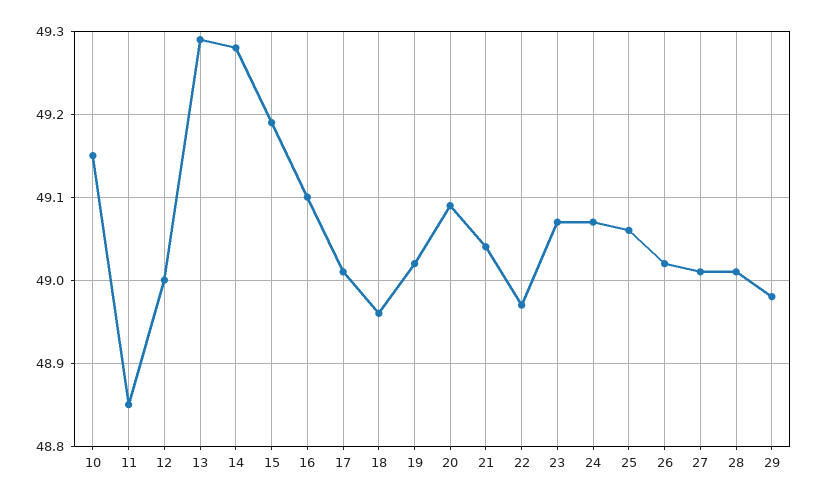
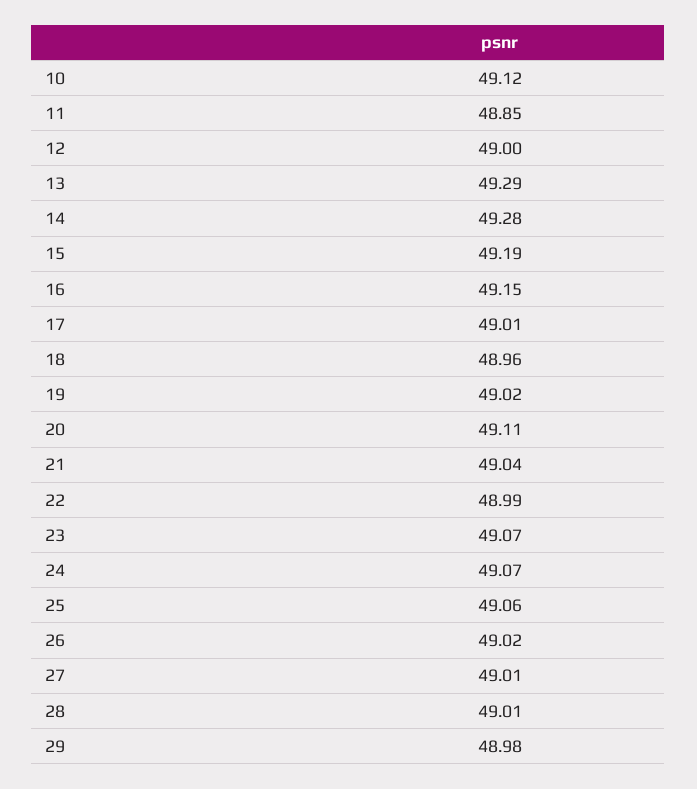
  {
-   "10": 49.15,
+   "10": 49.12,
    "11": 48.85,
    "12": 49,
    "13": 49.29,
    "14": 49.28,
    "15": 49.19,
-   "16": 49.1,
+   "16": 49.15,
    "17": 49.01,
    "18": 48.96,
    "19": 49.02,
-   "20": 49.09,
+   "20": 49.11,
    "21": 49.04,
-   "22": 48.97,
+   "22": 48.99,
    "23": 49.07,
    "24": 49.07,
    "25": 49.06,
    "26": 49.02,
    "27": 49.01,
    "28": 49.01,
    "29": 48.98
  }

